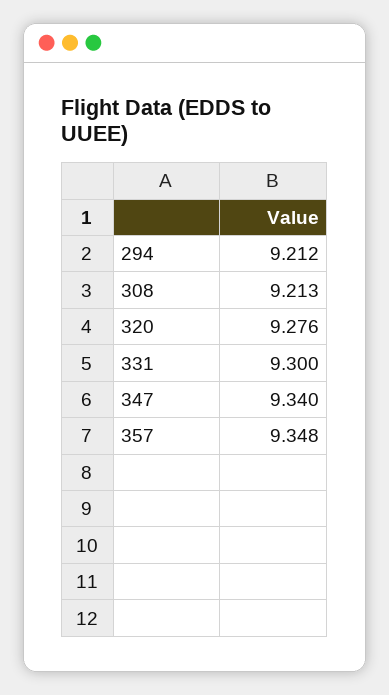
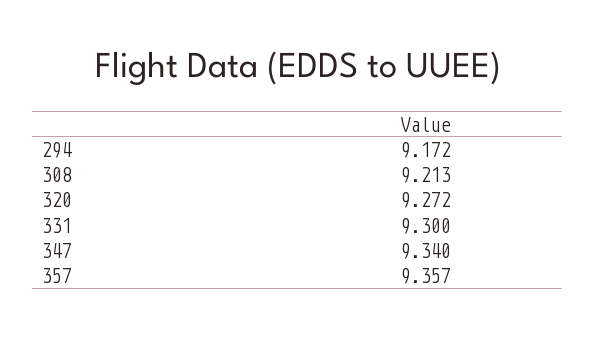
  {
-   "294": 9.212,
+   "294": 9.172,
    "308": 9.213,
-   "320": 9.276,
+   "320": 9.272,
    "331": 9.3,
    "347": 9.34,
-   "357": 9.348
+   "357": 9.357
  }

